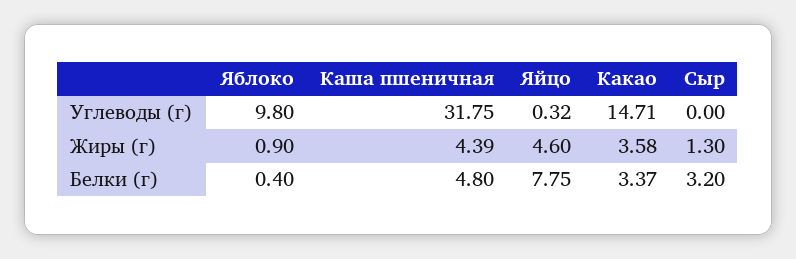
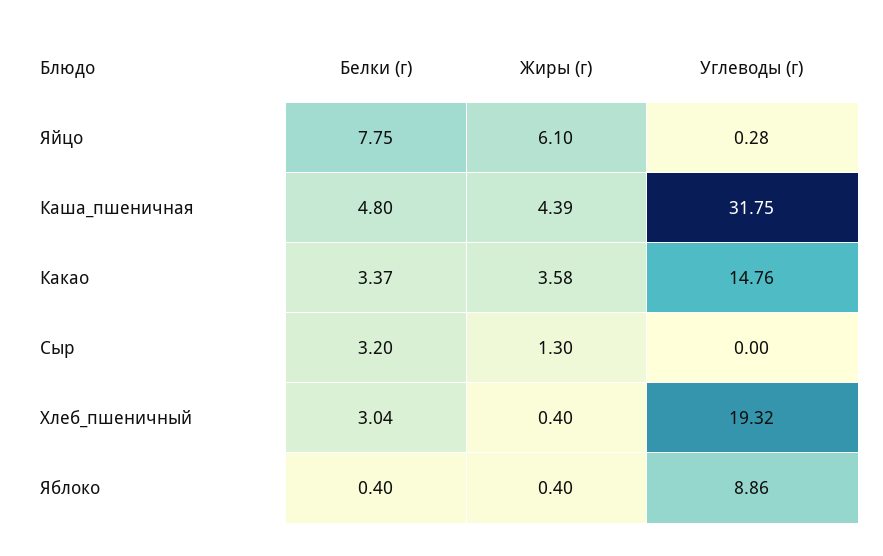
  {
    "Яблоко": {
-     "Углеводы (г)": 9.8,
+     "Углеводы (г)": 8.86,
-     "Жиры (г)": 0.9,
+     "Жиры (г)": 0.4,
      "Белки (г)": 0.4
    },
    "Каша пшеничная": {
      "Углеводы (г)": 31.75,
      "Жиры (г)": 4.39,
      "Белки (г)": 4.8
    },
    "Яйцо": {
-     "Углеводы (г)": 0.32,
+     "Углеводы (г)": 0.28,
-     "Жиры (г)": 4.6,
+     "Жиры (г)": 6.1,
      "Белки (г)": 7.75
    },
    "Какао": {
-     "Углеводы (г)": 14.71,
+     "Углеводы (г)": 14.76,
      "Жиры (г)": 3.58,
      "Белки (г)": 3.37
    },
    "Сыр": {
      "Углеводы (г)": 0,
      "Жиры (г)": 1.3,
      "Белки (г)": 3.2
-   }
+   },
+   "Хлеб_пшеничный": {
+     "Белки (г)": 3.04,
+     "Жиры (г)": 0.4,
+     "Углеводы (г)": 19.32
+   }
  }

